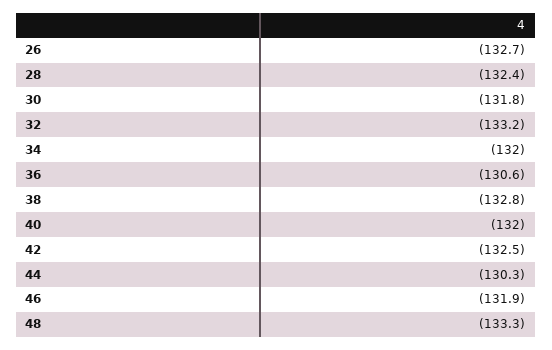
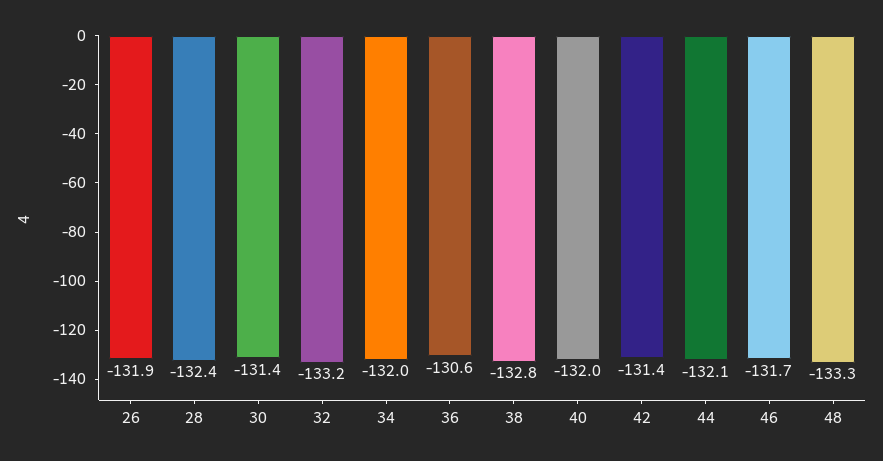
  {
-   "26": -132.7,
+   "26": -131.9,
    "28": -132.4,
-   "30": -131.8,
+   "30": -131.4,
    "32": -133.2,
    "34": -132,
    "36": -130.6,
    "38": -132.8,
    "40": -132,
-   "42": -132.5,
+   "42": -131.4,
-   "44": -130.3,
+   "44": -132.1,
-   "46": -131.9,
+   "46": -131.7,
    "48": -133.3
  }

